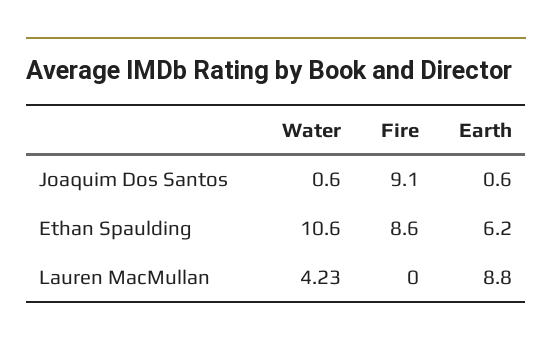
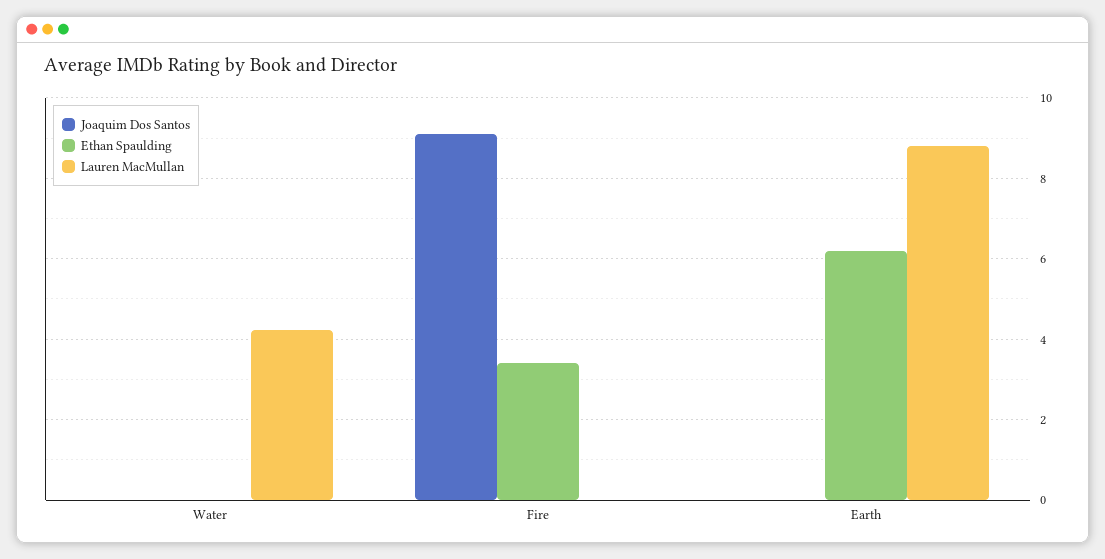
  {
    "Joaquim Dos Santos": {
-     "Water": 0.6,
+     "Water": 0,
      "Fire": 9.1,
-     "Earth": 0.6
+     "Earth": 0
    },
    "Ethan Spaulding": {
-     "Water": 10.6,
+     "Water": 0,
-     "Fire": 8.6,
+     "Fire": 3.4,
      "Earth": 6.2
    },
    "Lauren MacMullan": {
      "Water": 4.23,
      "Fire": 0,
      "Earth": 8.8
    }
  }

